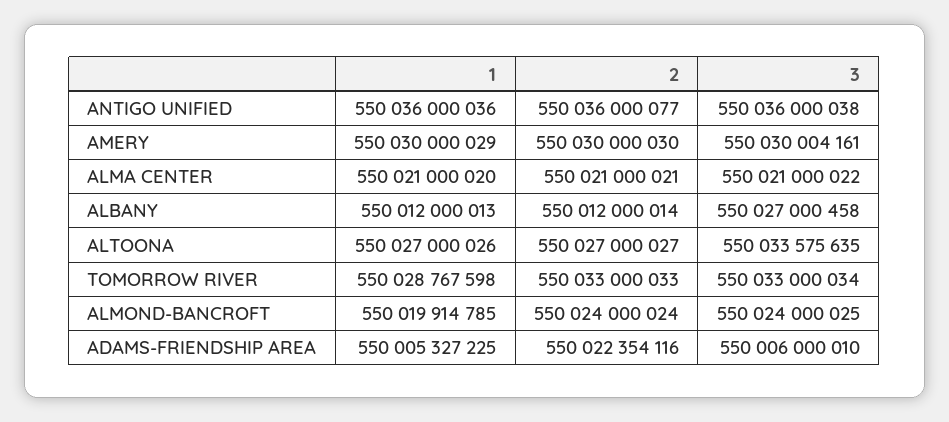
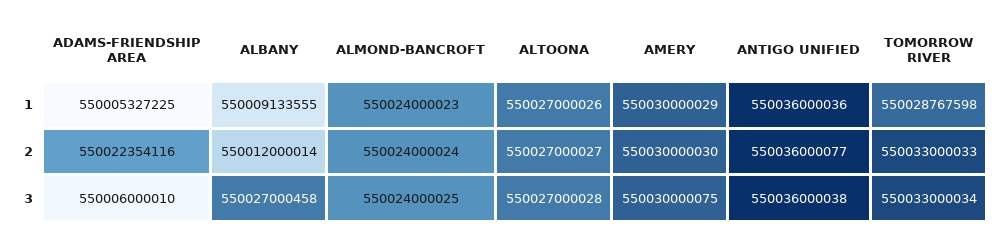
  {
    "1": {
      "ANTIGO UNIFIED": 550036000036,
      "AMERY": 550030000029,
-     "ALMA CENTER": 550021000020,
-     "ALBANY": 550012000013,
+     "ALBANY": 550009133555,
      "ALTOONA": 550027000026,
      "TOMORROW RIVER": 550028767598,
-     "ALMOND-BANCROFT": 550019914785,
+     "ALMOND-BANCROFT": 550024000023,
      "ADAMS-FRIENDSHIP AREA": 550005327225
    },
    "2": {
      "ANTIGO UNIFIED": 550036000077,
      "AMERY": 550030000030,
-     "ALMA CENTER": 550021000021,
      "ALBANY": 550012000014,
      "ALTOONA": 550027000027,
      "TOMORROW RIVER": 550033000033,
      "ALMOND-BANCROFT": 550024000024,
      "ADAMS-FRIENDSHIP AREA": 550022354116
    },
    "3": {
      "ANTIGO UNIFIED": 550036000038,
-     "AMERY": 550030004161,
+     "AMERY": 550030000075,
-     "ALMA CENTER": 550021000022,
      "ALBANY": 550027000458,
-     "ALTOONA": 550033575635,
+     "ALTOONA": 550027000028,
      "TOMORROW RIVER": 550033000034,
      "ALMOND-BANCROFT": 550024000025,
      "ADAMS-FRIENDSHIP AREA": 550006000010
    }
  }

